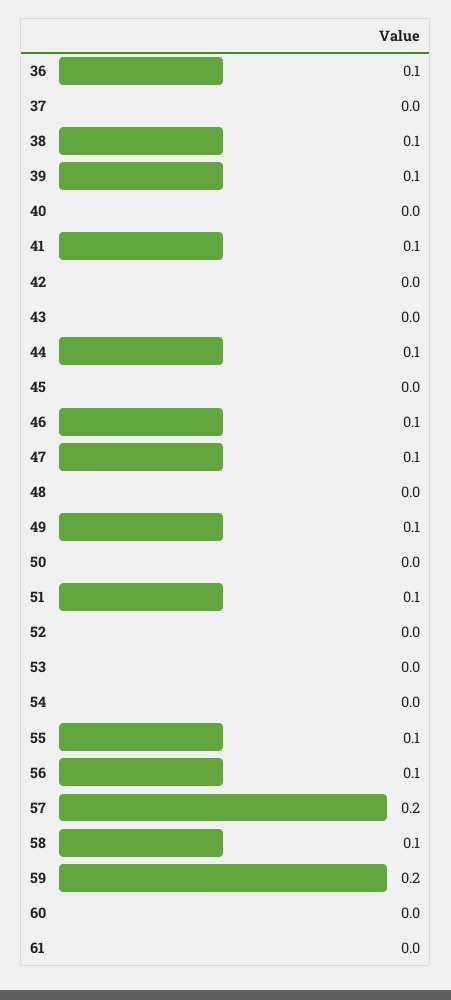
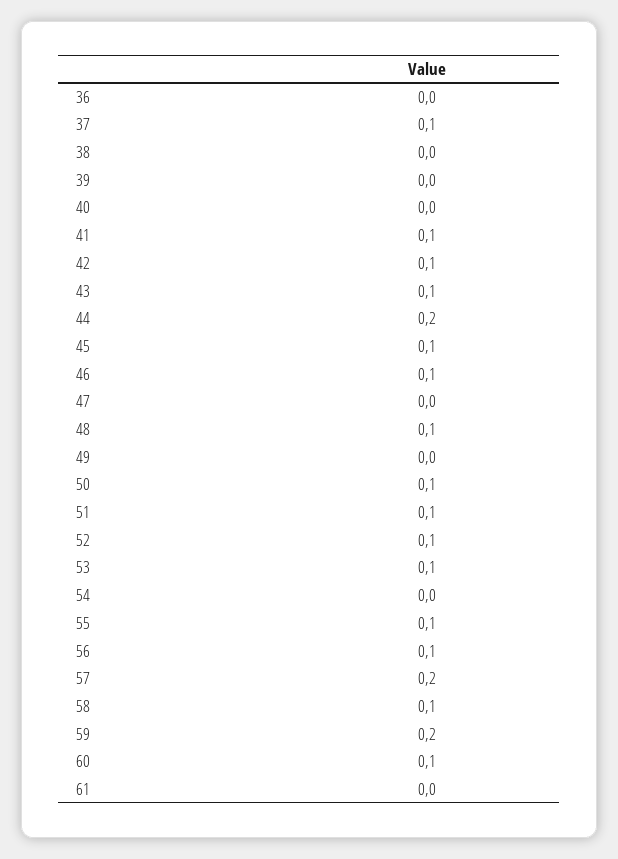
  {
-   "36": 0.1,
+   "36": 0,
-   "37": 0,
+   "37": 0.1,
-   "38": 0.1,
+   "38": 0,
-   "39": 0.1,
+   "39": 0,
    "40": 0,
    "41": 0.1,
-   "42": 0,
+   "42": 0.1,
-   "43": 0,
+   "43": 0.1,
-   "44": 0.1,
+   "44": 0.2,
-   "45": 0,
+   "45": 0.1,
    "46": 0.1,
-   "47": 0.1,
+   "47": 0,
-   "48": 0,
+   "48": 0.1,
-   "49": 0.1,
+   "49": 0,
-   "50": 0,
+   "50": 0.1,
    "51": 0.1,
-   "52": 0,
+   "52": 0.1,
-   "53": 0,
+   "53": 0.1,
    "54": 0,
    "55": 0.1,
    "56": 0.1,
    "57": 0.2,
    "58": 0.1,
    "59": 0.2,
-   "60": 0,
+   "60": 0.1,
    "61": 0
  }

